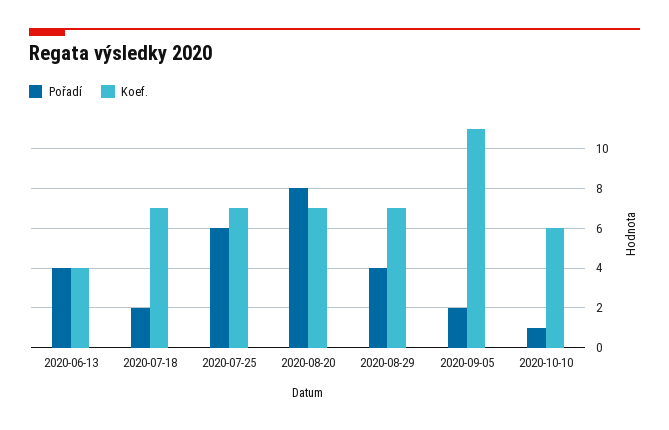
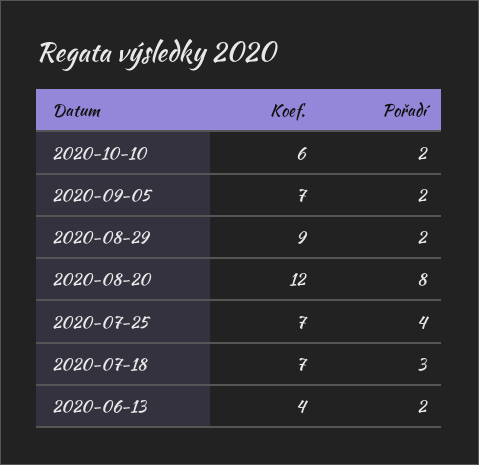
  {
    "Pořadí": {
-     "2020-06-13": 4,
+     "2020-06-13": 2,
-     "2020-07-18": 2,
+     "2020-07-18": 3,
-     "2020-07-25": 6,
+     "2020-07-25": 4,
      "2020-08-20": 8,
-     "2020-08-29": 4,
+     "2020-08-29": 2,
      "2020-09-05": 2,
-     "2020-10-10": 1
+     "2020-10-10": 2
    },
    "Koef.": {
      "2020-06-13": 4,
      "2020-07-18": 7,
      "2020-07-25": 7,
-     "2020-08-20": 7,
+     "2020-08-20": 12,
-     "2020-08-29": 7,
+     "2020-08-29": 9,
-     "2020-09-05": 11,
+     "2020-09-05": 7,
      "2020-10-10": 6
    }
  }

